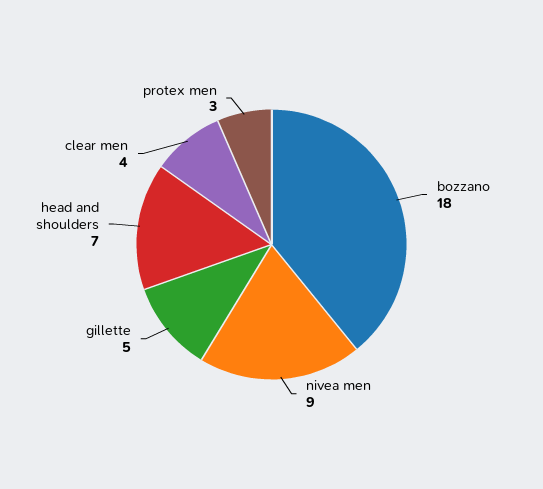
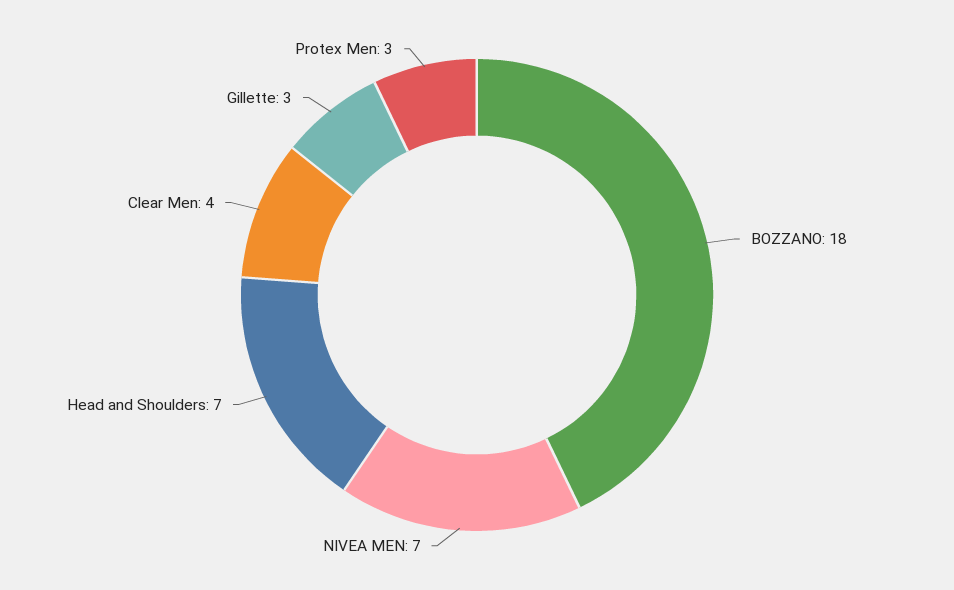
  {
    "bozzano": 18,
-   "nivea men": 9,
+   "nivea men": 7,
-   "gillette": 5,
+   "gillette": 3,
    "head and shoulders": 7,
    "clear men": 4,
    "protex men": 3
  }

